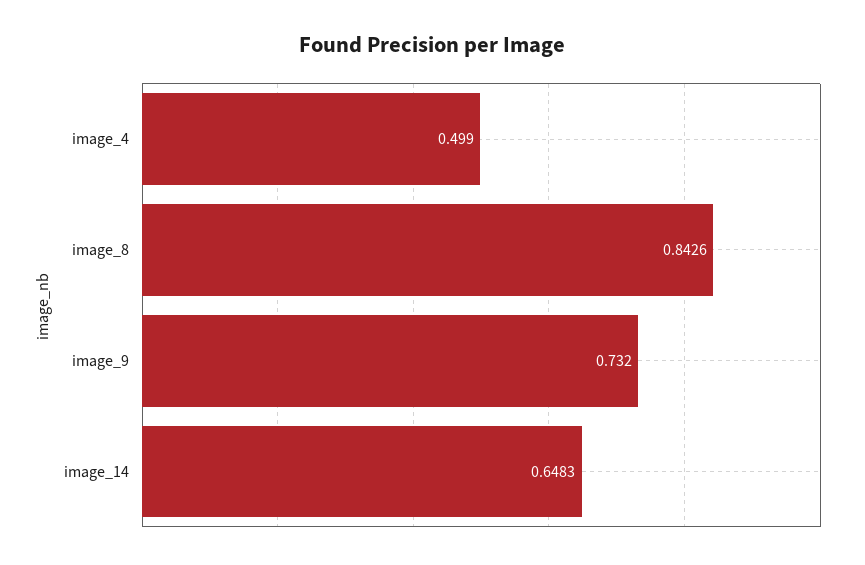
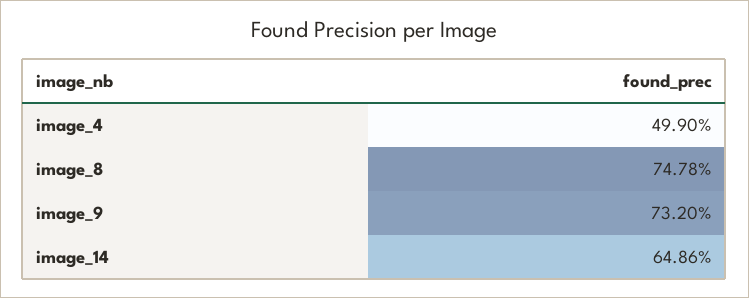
  {
    "image_4": 0.499,
-   "image_8": 0.8426,
+   "image_8": 0.7478,
    "image_9": 0.732,
-   "image_14": 0.6483
+   "image_14": 0.6486
  }

